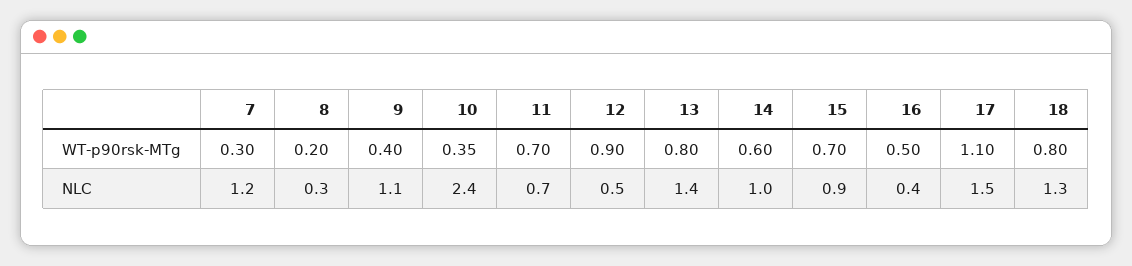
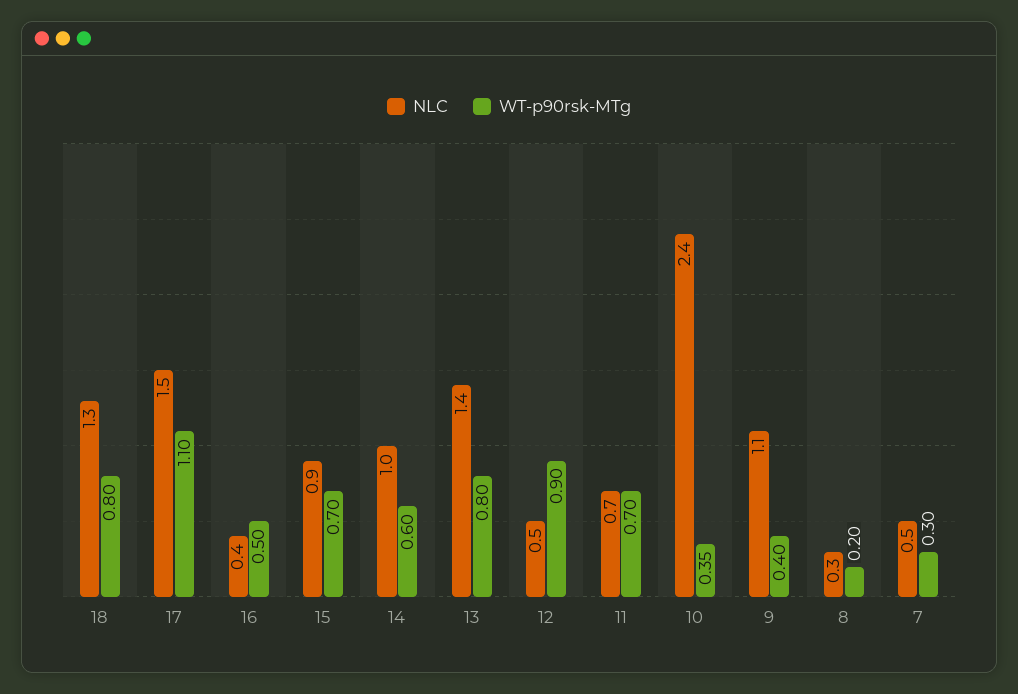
  {
    "WT-p90rsk-MTg": {
      "7": 0.3,
      "8": 0.2,
      "9": 0.4,
      "10": 0.35,
      "11": 0.7,
      "12": 0.9,
      "13": 0.8,
      "14": 0.6,
      "15": 0.7,
      "16": 0.5,
      "17": 1.1,
      "18": 0.8
    },
    "NLC": {
-     "7": 1.2,
+     "7": 0.5,
      "8": 0.3,
      "9": 1.1,
      "10": 2.4,
      "11": 0.7,
      "12": 0.5,
      "13": 1.4,
      "14": 1,
      "15": 0.9,
      "16": 0.4,
      "17": 1.5,
      "18": 1.3
    }
  }

